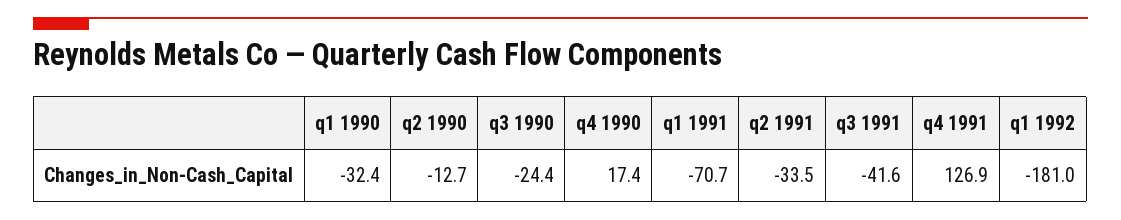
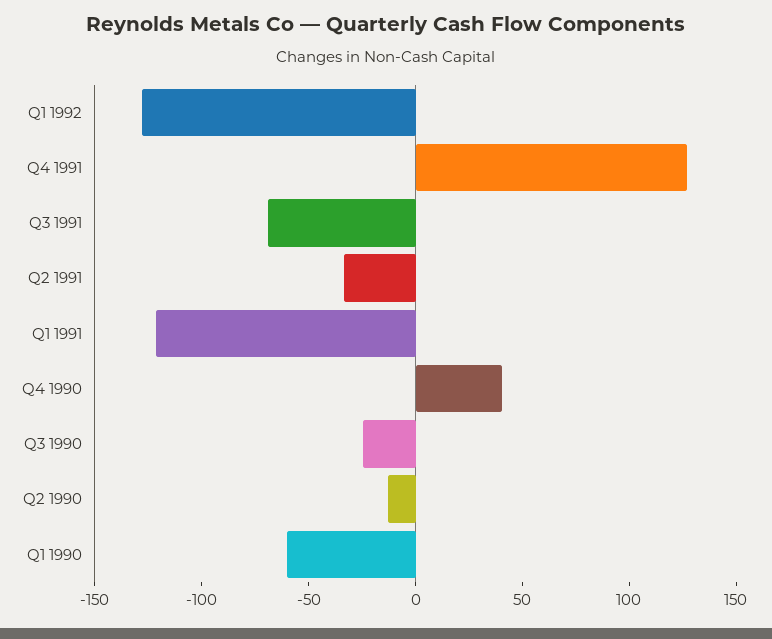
  {
-   "q1 1990": -32.4,
+   "q1 1990": -60,
    "q2 1990": -12.7,
    "q3 1990": -24.4,
-   "q4 1990": 17.4,
+   "q4 1990": 40,
-   "q1 1991": -70.7,
+   "q1 1991": -120,
    "q2 1991": -33.5,
-   "q3 1991": -41.6,
+   "q3 1991": -70,
    "q4 1991": 126.9,
-   "q1 1992": -181
+   "q1 1992": -130
  }

